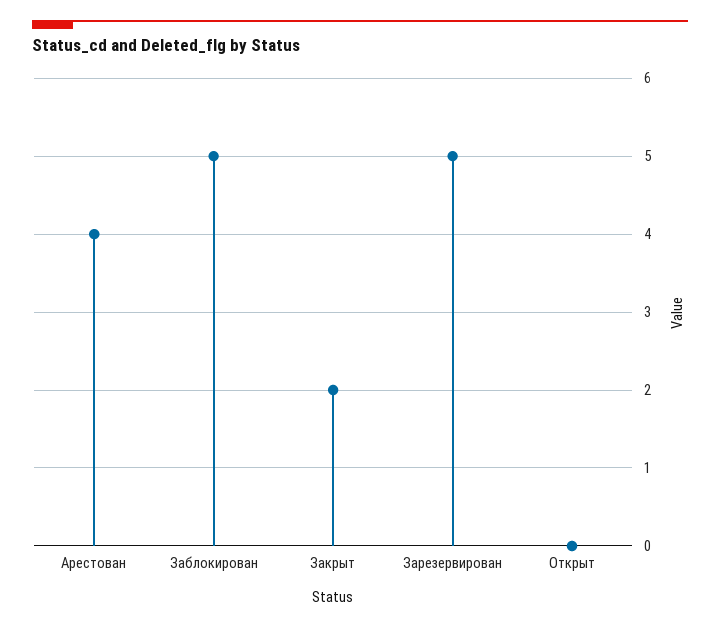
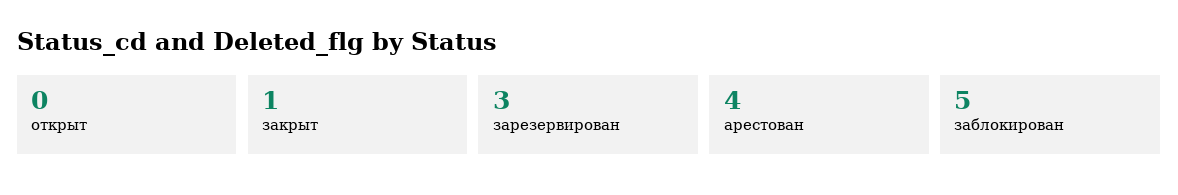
  {
    "Арестован": 4,
    "Заблокирован": 5,
-   "Закрыт": 2,
+   "Закрыт": 1,
-   "Зарезервирован": 5,
+   "Зарезервирован": 3,
    "Открыт": 0
  }

